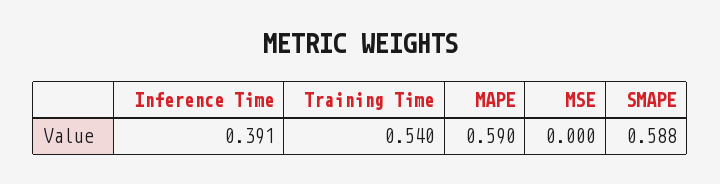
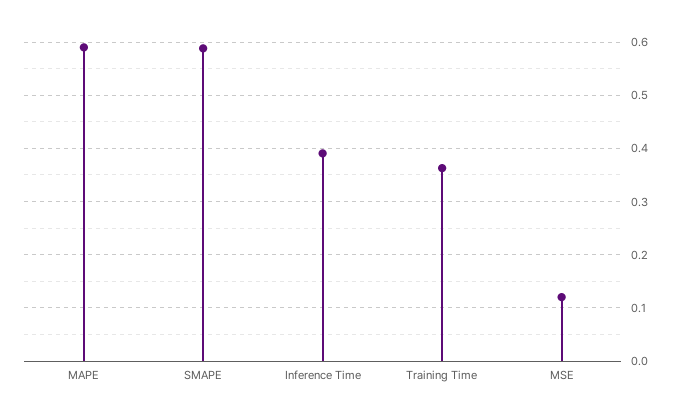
  {
    "Inference Time": 0.391,
-   "Training Time": 0.54,
+   "Training Time": 0.36,
    "MAPE": 0.59,
-   "MSE": 0,
+   "MSE": 0.12,
    "SMAPE": 0.588
  }

